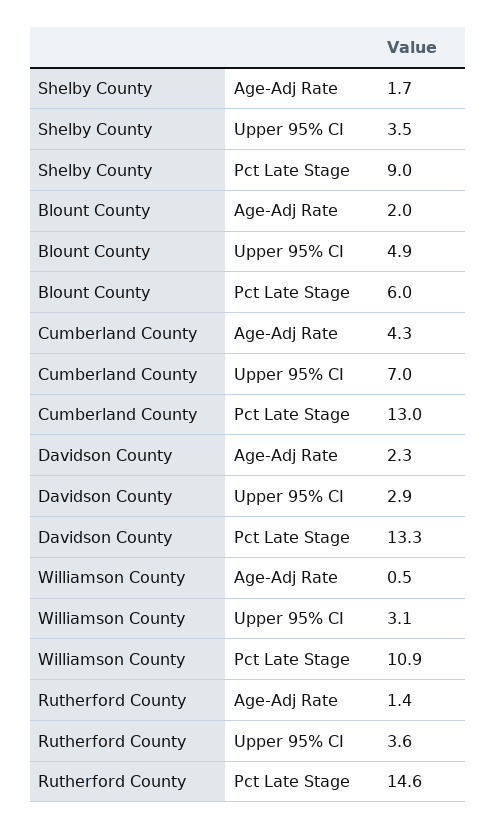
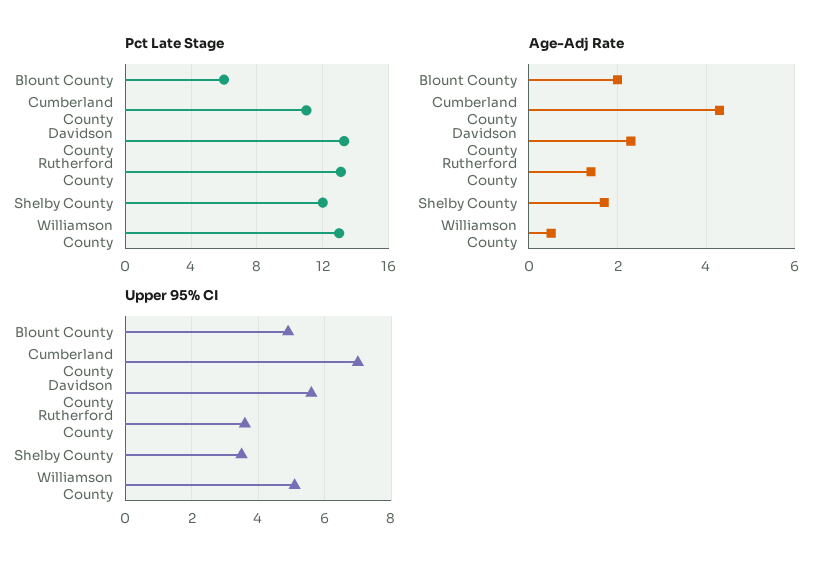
  {
    "Age-Adj Rate": {
      "Shelby County": 1.7,
      "Blount County": 2,
      "Cumberland County": 4.3,
      "Davidson County": 2.3,
      "Williamson County": 0.5,
      "Rutherford County": 1.4
    },
    "Upper 95% CI": {
      "Shelby County": 3.5,
      "Blount County": 4.9,
      "Cumberland County": 7,
-     "Davidson County": 2.9,
+     "Davidson County": 5.5,
-     "Williamson County": 3.1,
+     "Williamson County": 5,
      "Rutherford County": 3.6
    },
    "Pct Late Stage": {
-     "Shelby County": 9,
+     "Shelby County": 12,
      "Blount County": 6,
-     "Cumberland County": 13,
+     "Cumberland County": 11,
      "Davidson County": 13.3,
-     "Williamson County": 10.9,
+     "Williamson County": 13,
-     "Rutherford County": 14.6
+     "Rutherford County": 13
    }
  }

